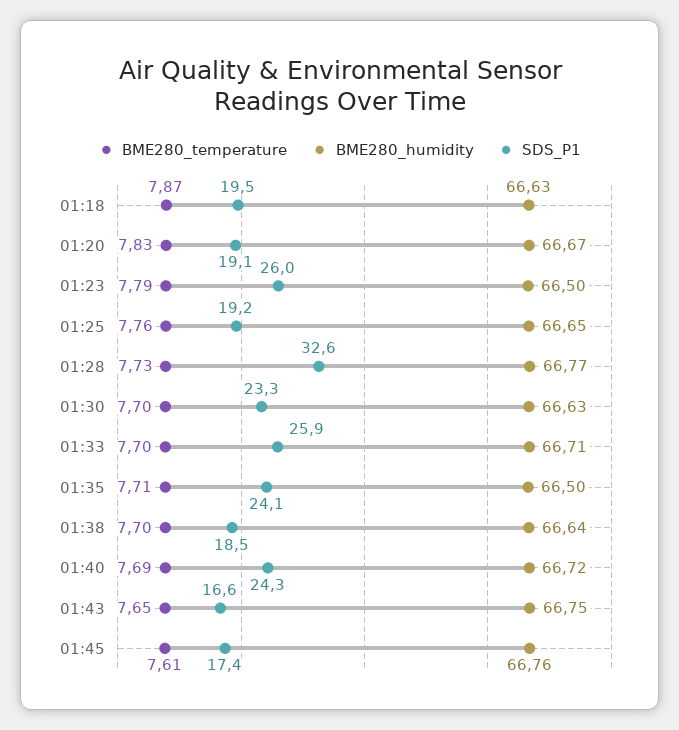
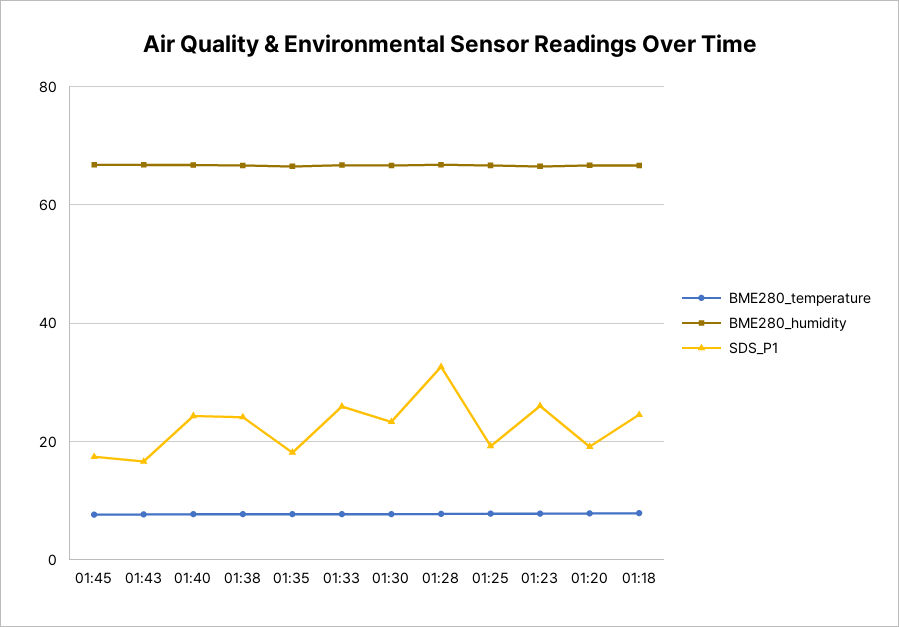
  {
    "BME280_temperature": {
      "01:18": 7.87,
      "01:20": 7.83,
      "01:23": 7.79,
      "01:25": 7.76,
      "01:28": 7.73,
      "01:30": 7.7,
      "01:33": 7.7,
      "01:35": 7.71,
      "01:38": 7.7,
      "01:40": 7.69,
      "01:43": 7.65,
      "01:45": 7.61
    },
    "BME280_humidity": {
      "01:18": 66.63,
      "01:20": 66.67,
      "01:23": 66.5,
      "01:25": 66.65,
      "01:28": 66.77,
      "01:30": 66.63,
      "01:33": 66.71,
      "01:35": 66.5,
      "01:38": 66.64,
      "01:40": 66.72,
      "01:43": 66.75,
      "01:45": 66.76
    },
    "SDS_P1": {
-     "01:18": 19.5,
+     "01:18": 24,
      "01:20": 19.1,
      "01:23": 26,
      "01:25": 19.2,
      "01:28": 32.6,
      "01:30": 23.3,
      "01:33": 25.9,
-     "01:35": 24.1,
+     "01:35": 18,
-     "01:38": 18.5,
+     "01:38": 24,
      "01:40": 24.3,
      "01:43": 16.6,
      "01:45": 17.4
    }
  }

